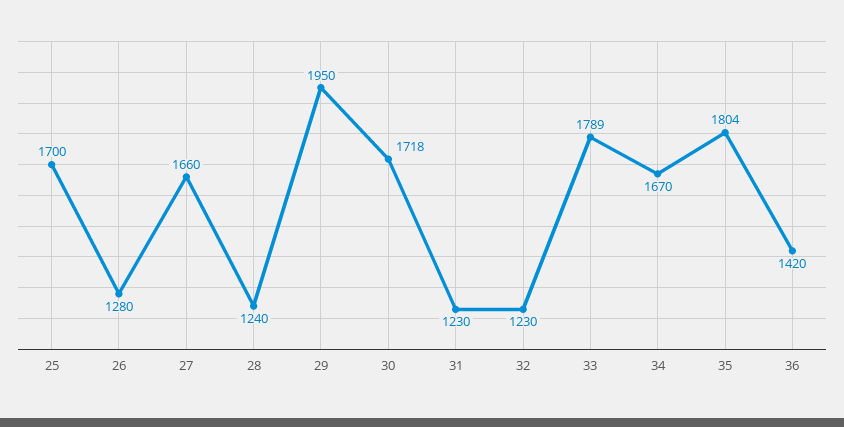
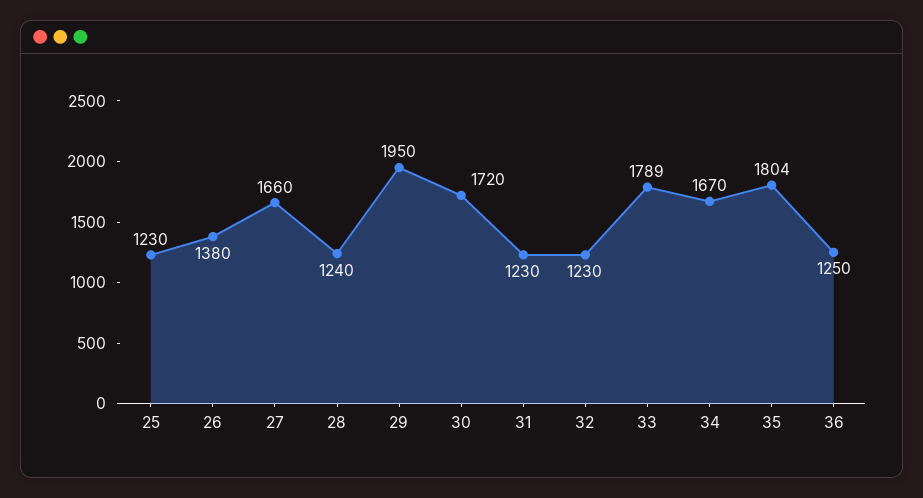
  {
-   "25": 1700,
+   "25": 1230,
-   "26": 1280,
+   "26": 1380,
    "27": 1660,
    "28": 1240,
    "29": 1950,
-   "30": 1718,
+   "30": 1720,
    "31": 1230,
    "32": 1230,
    "33": 1789,
    "34": 1670,
    "35": 1804,
-   "36": 1420
+   "36": 1250
  }

